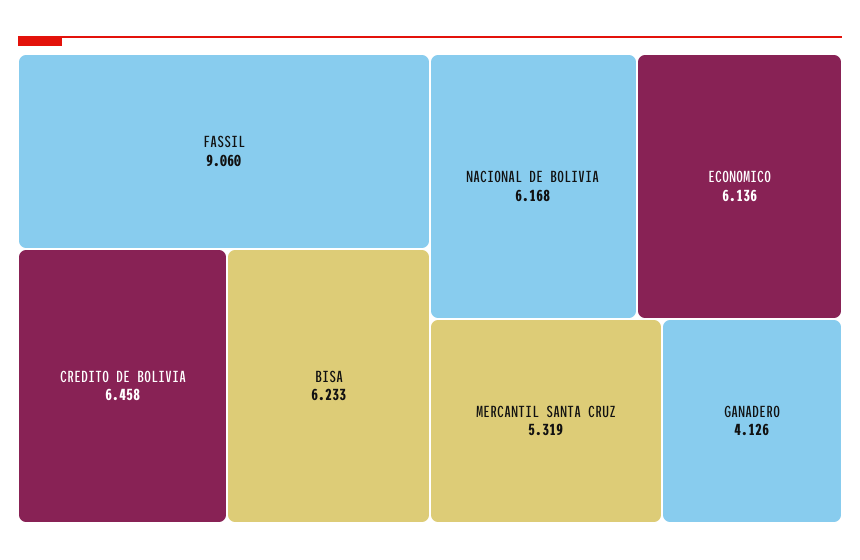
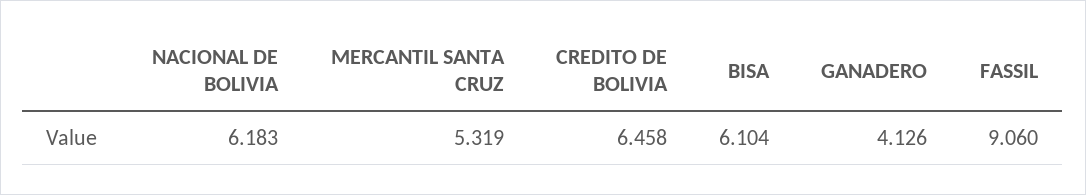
  {
    "FASSIL": 9.06,
    "CREDITO DE BOLIVIA": 6.458,
-   "BISA": 6.233,
+   "BISA": 6.104,
-   "NACIONAL DE BOLIVIA": 6.168,
+   "NACIONAL DE BOLIVIA": 6.183,
-   "ECONOMICO": 6.136,
    "MERCANTIL SANTA CRUZ": 5.319,
    "GANADERO": 4.126
  }

